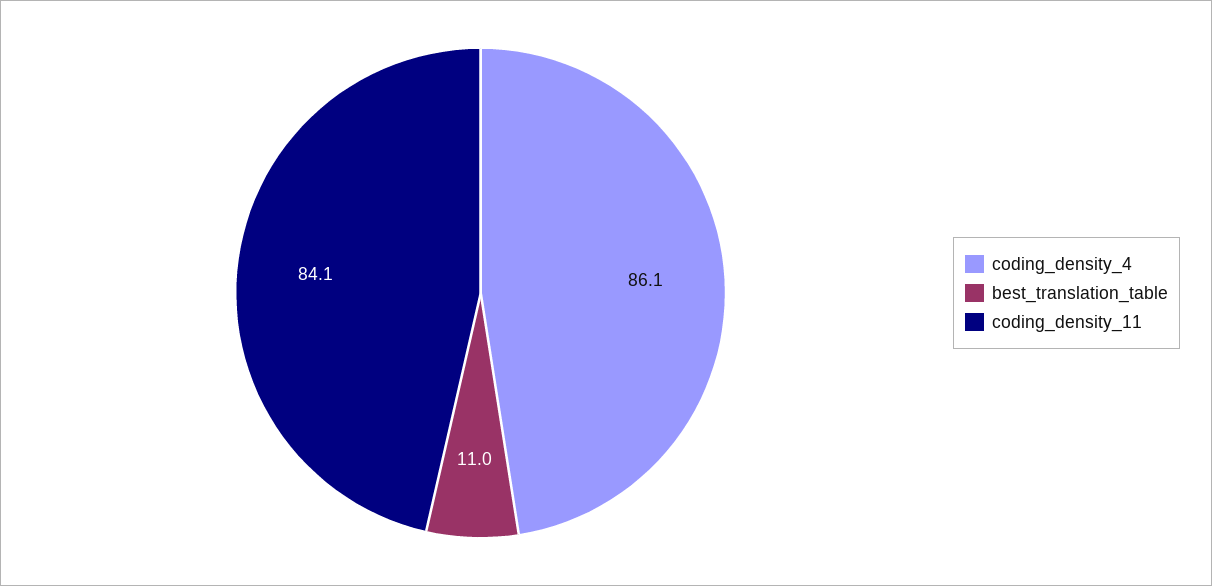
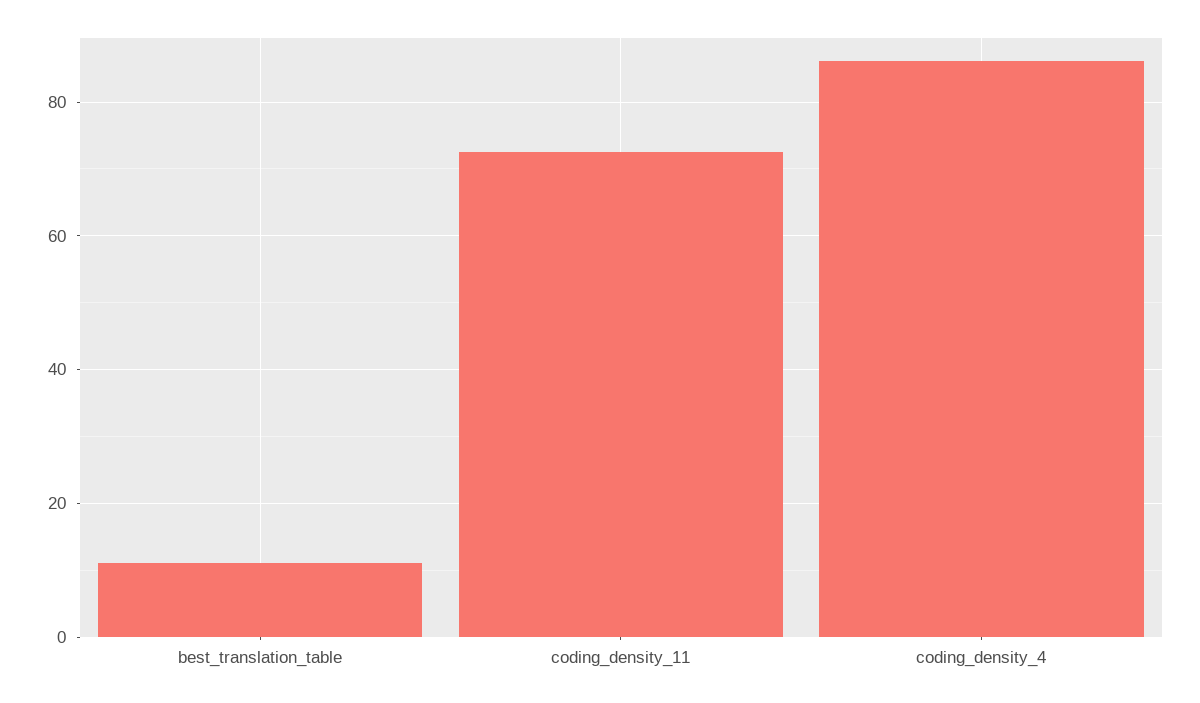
  {
    "coding_density_4": 86.1,
    "best_translation_table": 11,
-   "coding_density_11": 84.1
+   "coding_density_11": 72
  }

